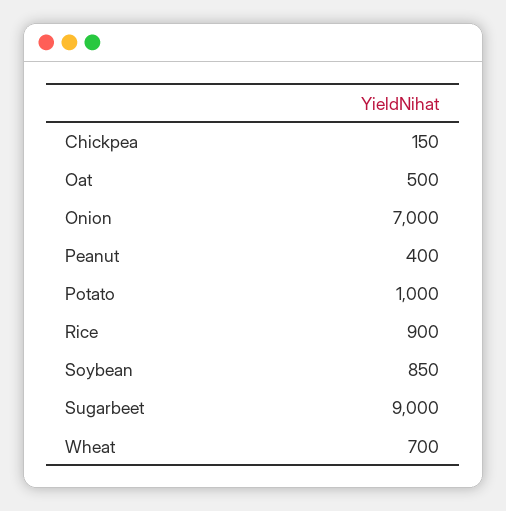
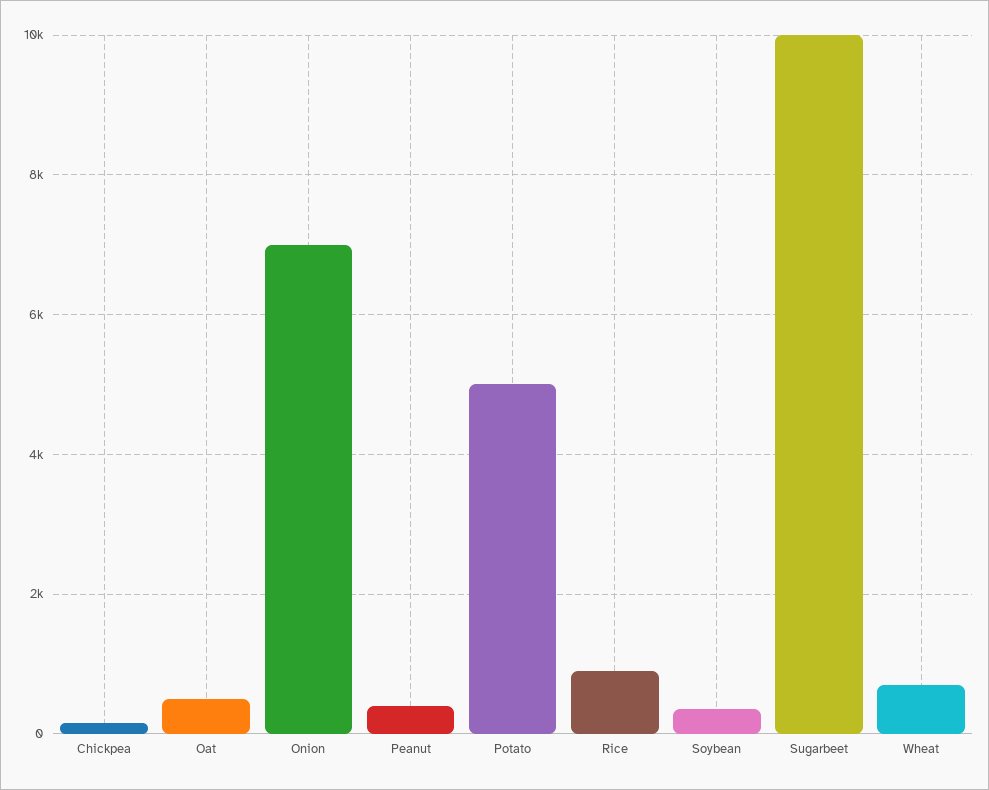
  {
    "Chickpea": 150,
    "Oat": 500,
    "Onion": 7000,
    "Peanut": 400,
-   "Potato": 1000,
+   "Potato": 5000,
    "Rice": 900,
-   "Soybean": 850,
+   "Soybean": 400,
-   "Sugarbeet": 9000,
+   "Sugarbeet": 10000,
    "Wheat": 700
  }

